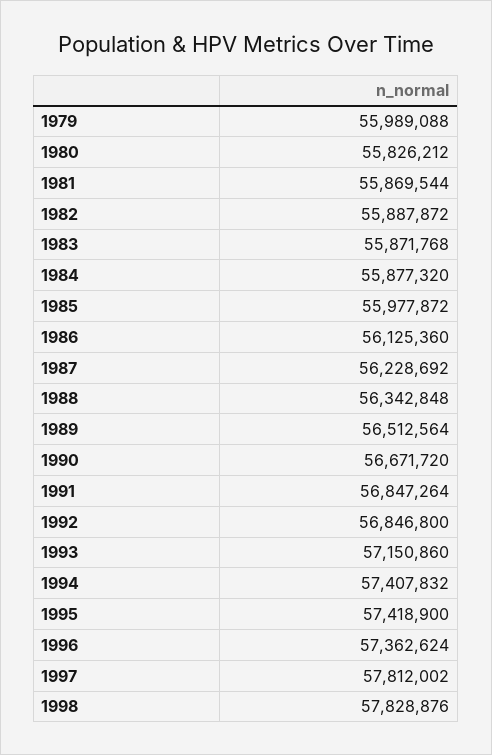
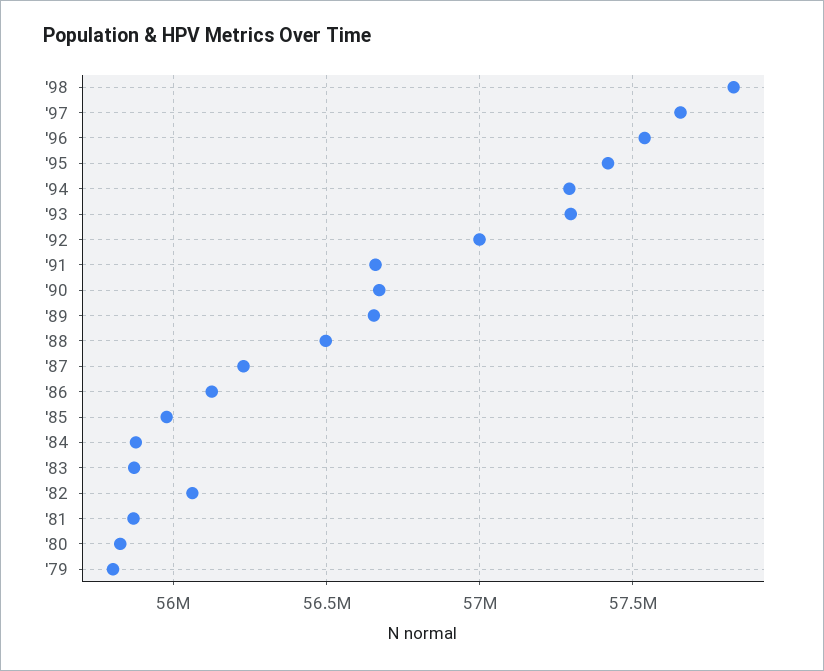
  {
-   "1979": 55989088,
+   "1979": 55800000,
    "1980": 55826212,
    "1981": 55869544,
-   "1982": 55887872,
+   "1982": 56050000,
    "1983": 55871768,
    "1984": 55877320,
    "1985": 55977872,
    "1986": 56125360,
    "1987": 56228692,
-   "1988": 56342848,
+   "1988": 56500000,
-   "1989": 56512564,
+   "1989": 56650000,
    "1990": 56671720,
-   "1991": 56847264,
+   "1991": 56650000,
-   "1992": 56846800,
+   "1992": 57000000,
-   "1993": 57150860,
+   "1993": 57300000,
-   "1994": 57407832,
+   "1994": 57300000,
    "1995": 57418900,
-   "1996": 57362624,
+   "1996": 57550000,
-   "1997": 57812002,
+   "1997": 57650000,
    "1998": 57828876
  }

